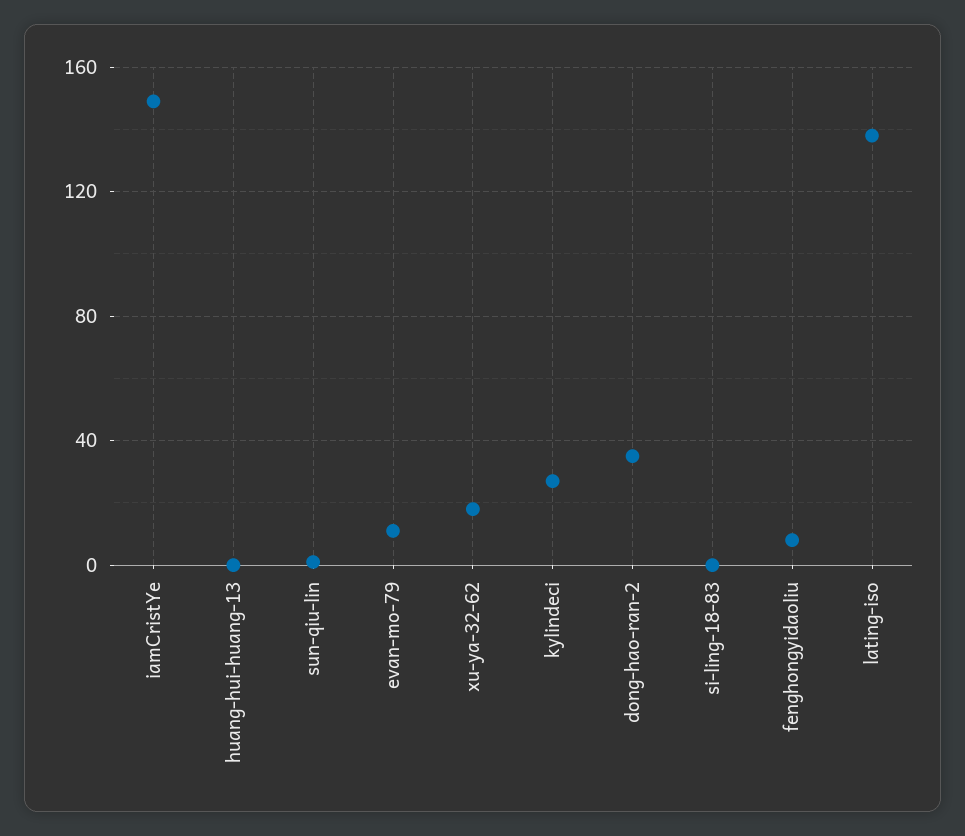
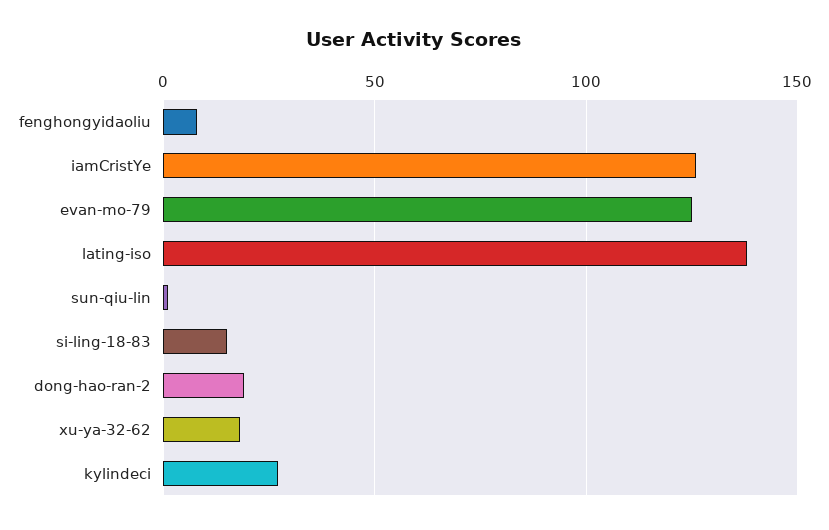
  {
-   "iamCristYe": 150,
+   "iamCristYe": 125,
-   "huang-hui-huang-13": 0,
    "sun-qiu-lin": 0,
-   "evan-mo-79": 10,
+   "evan-mo-79": 125,
    "xu-ya-32-62": 20,
    "kylindeci": 25,
-   "dong-hao-ran-2": 35,
+   "dong-hao-ran-2": 20,
-   "si-ling-18-83": 0,
+   "si-ling-18-83": 15,
    "fenghongyidaoliu": 10,
    "lating-iso": 140
  }

